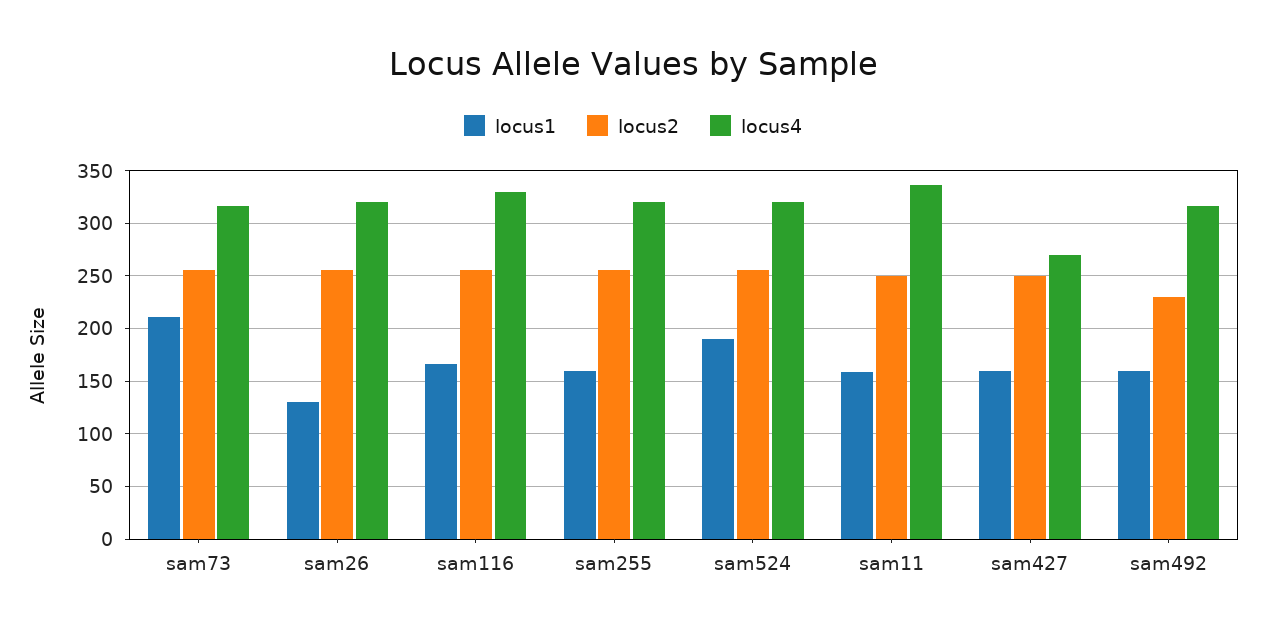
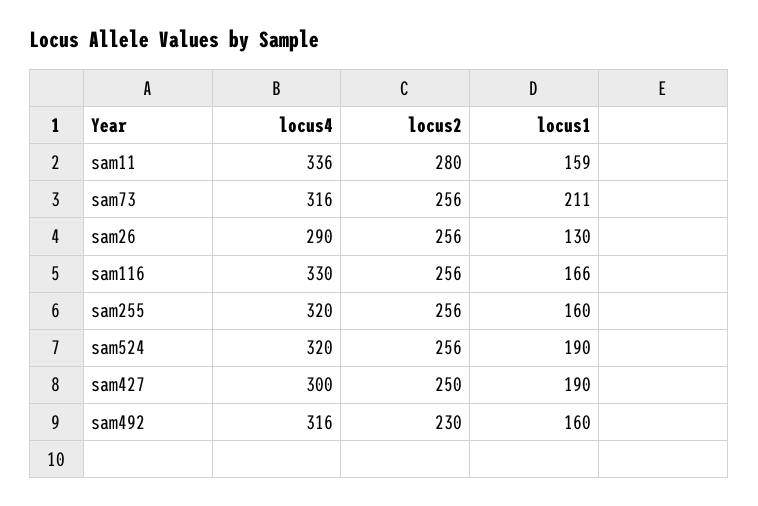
  {
    "locus1": {
      "sam73": 211,
      "sam26": 130,
      "sam116": 166,
      "sam255": 160,
      "sam524": 190,
      "sam11": 159,
-     "sam427": 160,
+     "sam427": 190,
      "sam492": 160
    },
    "locus2": {
      "sam73": 256,
      "sam26": 256,
      "sam116": 256,
      "sam255": 256,
      "sam524": 256,
-     "sam11": 250,
+     "sam11": 280,
      "sam427": 250,
      "sam492": 230
    },
    "locus4": {
      "sam73": 316,
-     "sam26": 320,
+     "sam26": 290,
      "sam116": 330,
      "sam255": 320,
      "sam524": 320,
      "sam11": 336,
-     "sam427": 270,
+     "sam427": 300,
      "sam492": 316
    }
  }

